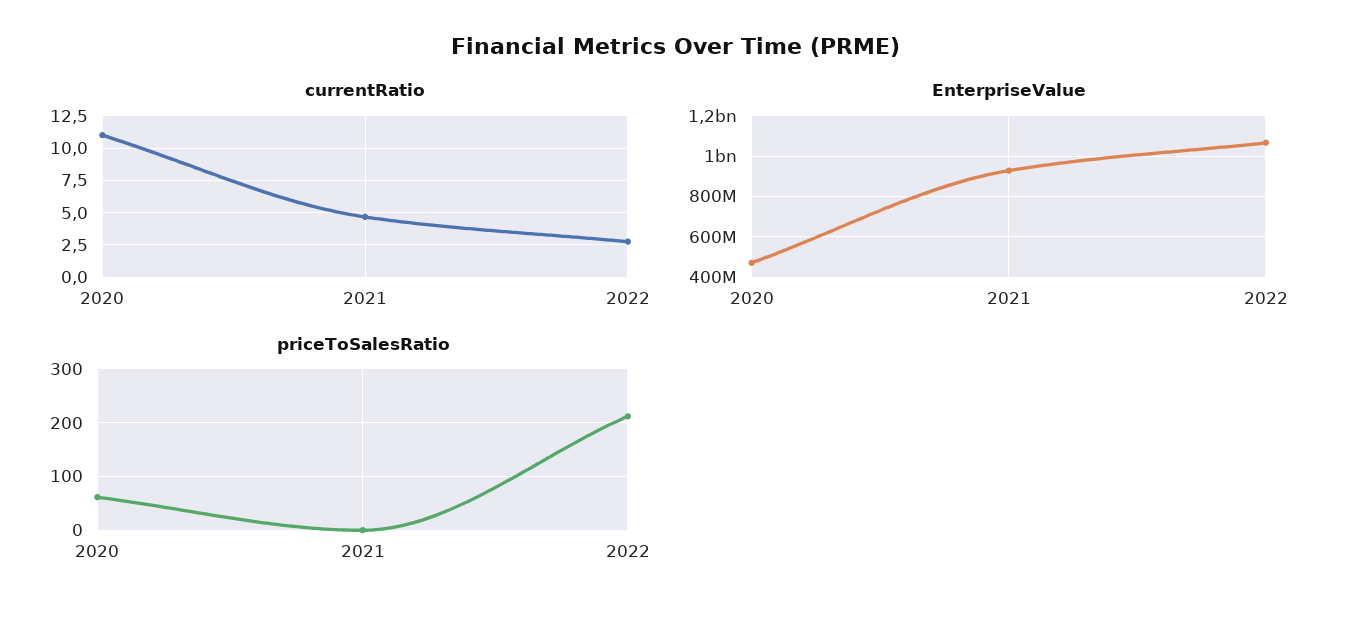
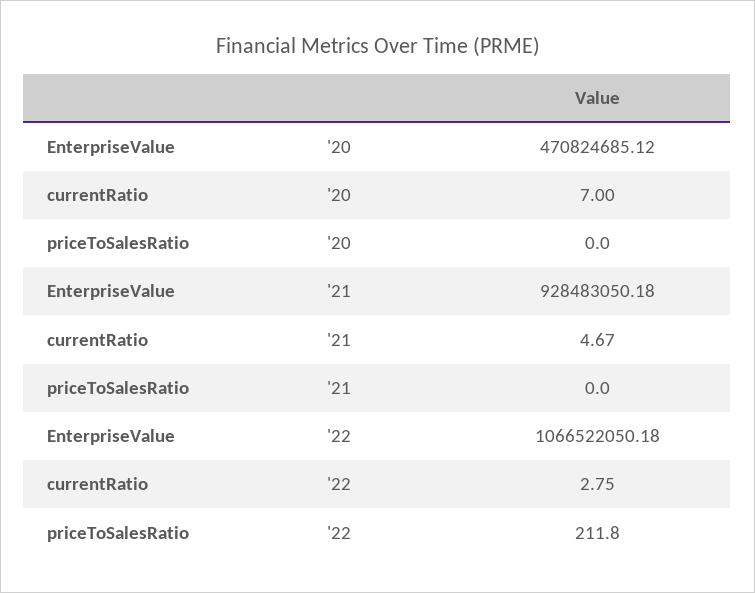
  {
    "currentRatio": {
-     "2020": 11,
+     "2020": 7,
      "2021": 4.67,
      "2022": 2.75
    },
    "EnterpriseValue": {
      "2020": 470824685.12,
      "2021": 928483050.18,
      "2022": 1066522050.18
    },
    "priceToSalesRatio": {
-     "2020": 60,
+     "2020": 0,
      "2021": 0,
      "2022": 211.8
    }
  }

